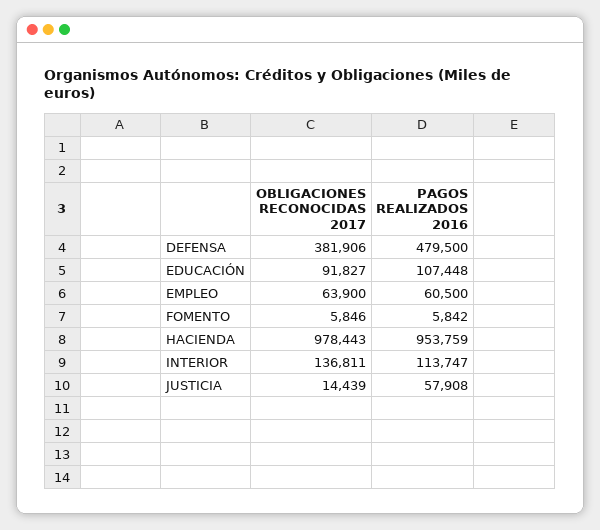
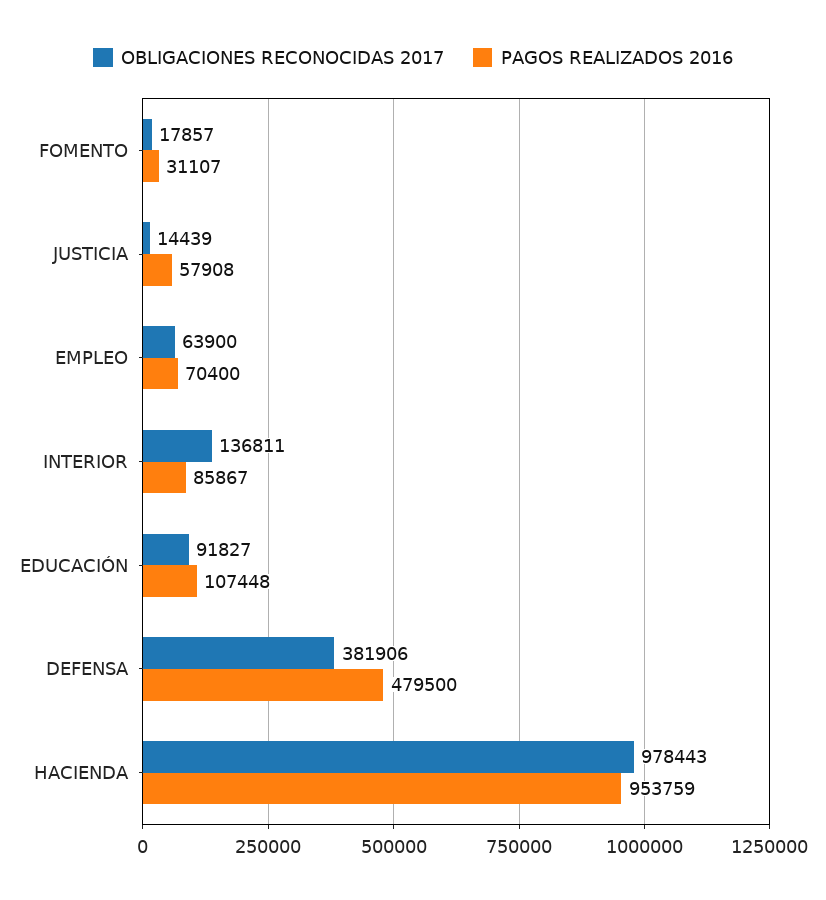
  {
    "OBLIGACIONES RECONOCIDAS 2017": {
      "DEFENSA": 381906,
      "EDUCACIÓN": 91827,
      "EMPLEO": 63900,
-     "FOMENTO": 5846,
+     "FOMENTO": 17857,
      "HACIENDA": 978443,
      "INTERIOR": 136811,
      "JUSTICIA": 14439
    },
    "PAGOS REALIZADOS 2016": {
      "DEFENSA": 479500,
      "EDUCACIÓN": 107448,
-     "EMPLEO": 60500,
+     "EMPLEO": 70400,
-     "FOMENTO": 5842,
+     "FOMENTO": 31107,
      "HACIENDA": 953759,
-     "INTERIOR": 113747,
+     "INTERIOR": 85867,
      "JUSTICIA": 57908
    }
  }

